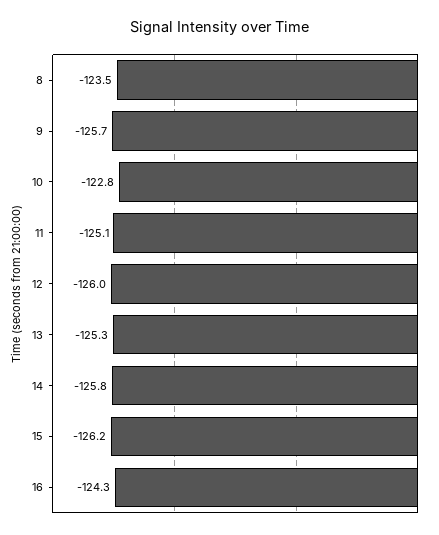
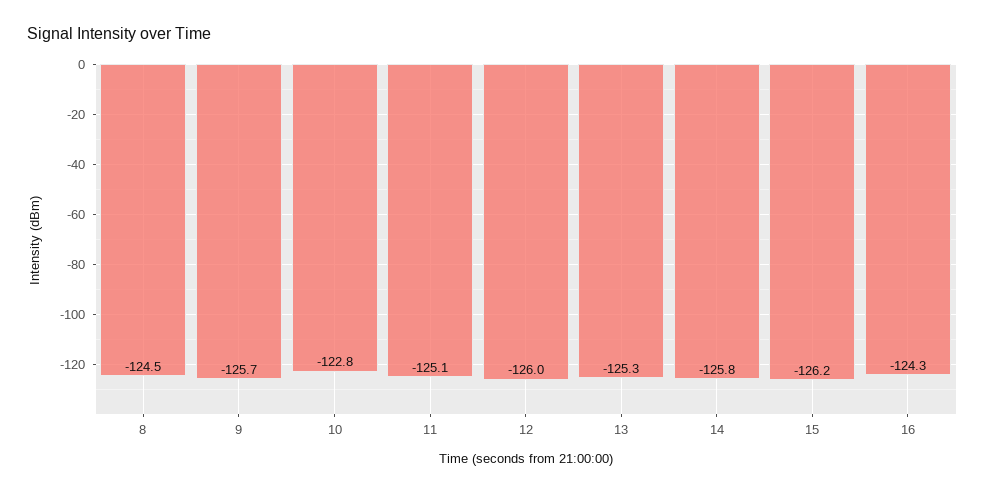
  {
-   "8": -123.5,
+   "8": -124.5,
    "9": -125.7,
    "10": -122.8,
    "11": -125.1,
    "12": -126,
    "13": -125.3,
    "14": -125.8,
    "15": -126.2,
    "16": -124.3
  }

